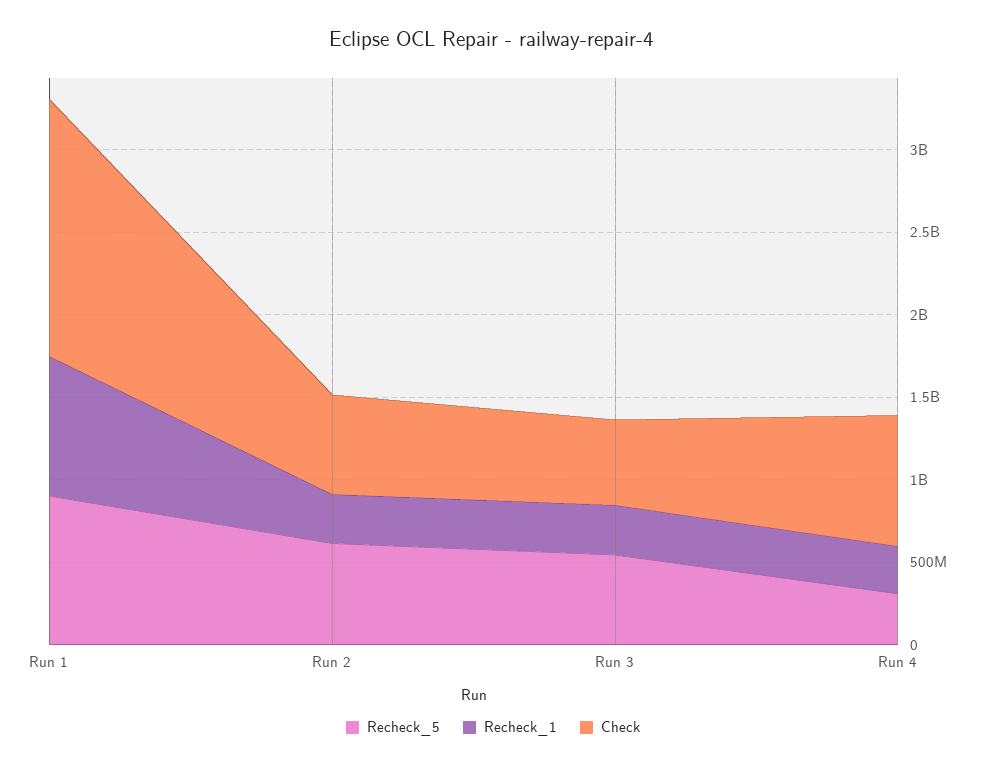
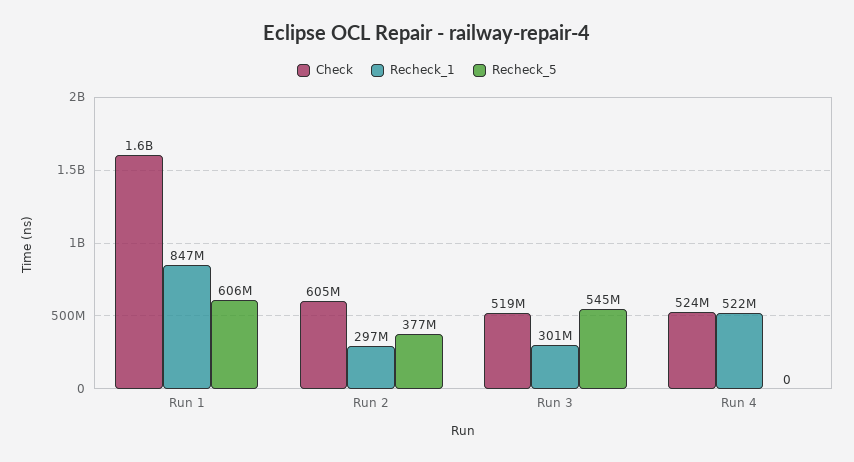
  {
    "Recheck_5": {
-     "Run 1": 900000000,
+     "Run 1": 606000000,
-     "Run 2": 600000000,
+     "Run 2": 377000000,
      "Run 3": 545000000,
-     "Run 4": 300000000
+     "Run 4": 0
    },
    "Recheck_1": {
      "Run 1": 847000000,
      "Run 2": 297000000,
      "Run 3": 301000000,
-     "Run 4": 300000000
+     "Run 4": 522000000
    },
    "Check": {
      "Run 1": 1600000000,
      "Run 2": 605000000,
      "Run 3": 519000000,
-     "Run 4": 800000000
+     "Run 4": 524000000
    }
  }

